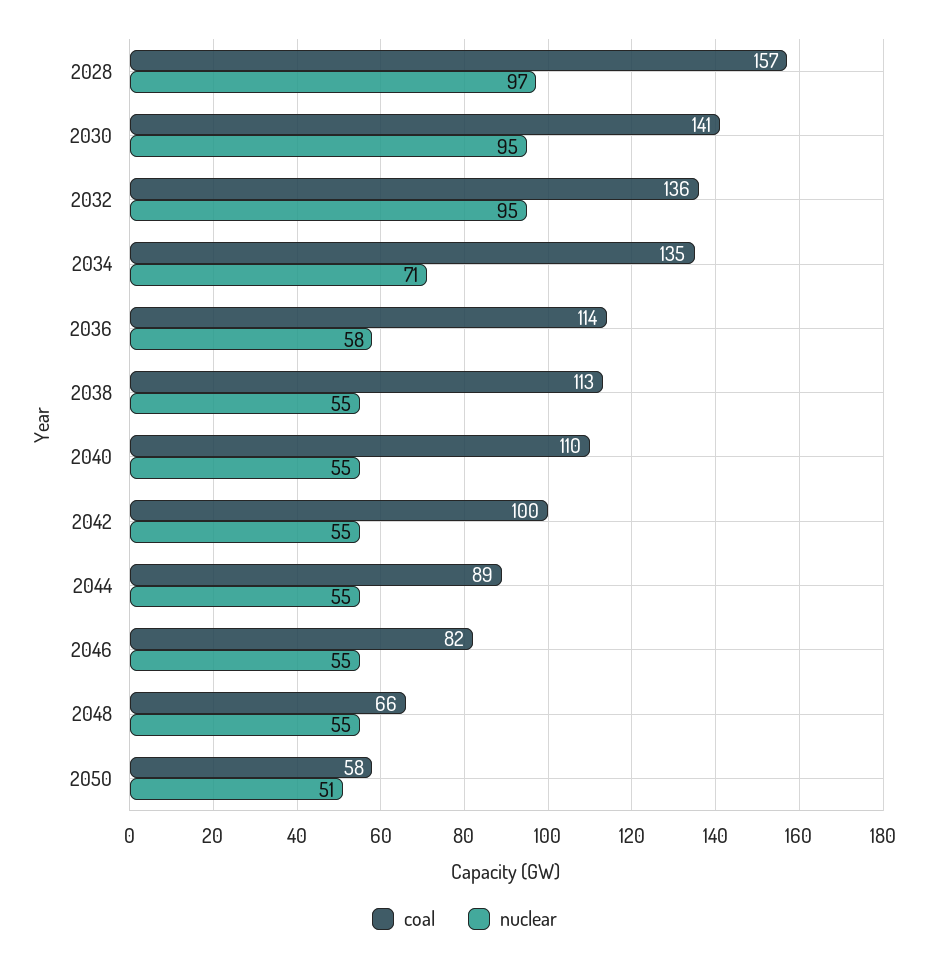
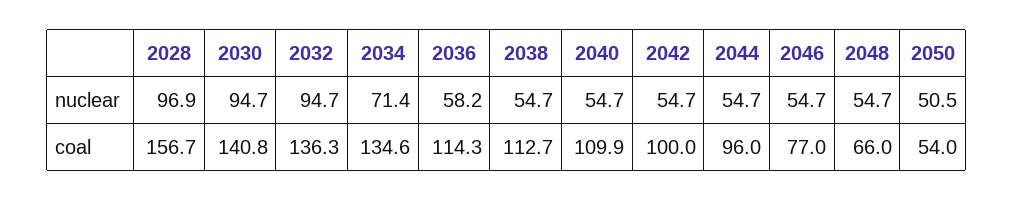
  {
    "coal": {
      "2028": 156.7,
      "2030": 140.8,
      "2032": 136.3,
      "2034": 134.6,
      "2036": 114.3,
      "2038": 112.7,
      "2040": 109.9,
      "2042": 100,
-     "2044": 89,
+     "2044": 96,
-     "2046": 82,
+     "2046": 77,
      "2048": 66,
-     "2050": 58
+     "2050": 54
    },
    "nuclear": {
      "2028": 96.9,
      "2030": 94.7,
      "2032": 94.7,
      "2034": 71.4,
      "2036": 58.2,
      "2038": 54.7,
      "2040": 54.7,
      "2042": 54.7,
      "2044": 54.7,
      "2046": 54.7,
      "2048": 54.7,
      "2050": 50.5
    }
  }

